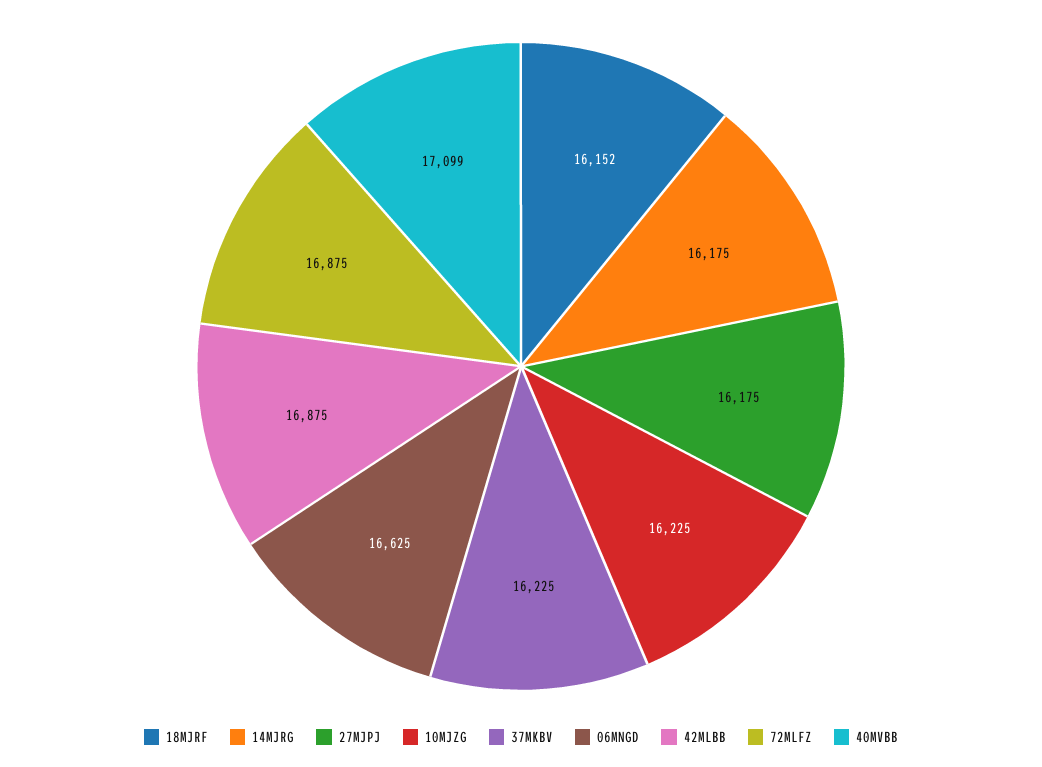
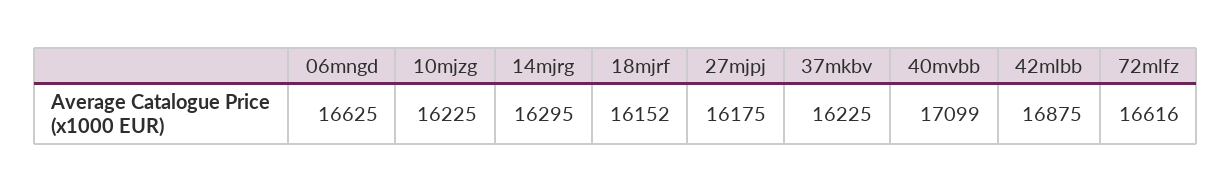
  {
    "18MJRF": 16152,
-   "14MJRG": 16175,
+   "14MJRG": 16295,
    "27MJPJ": 16175,
    "10MJZG": 16225,
    "37MKBV": 16225,
    "06MNGD": 16625,
    "42MLBB": 16875,
-   "72MLFZ": 16875,
+   "72MLFZ": 16616,
    "40MVBB": 17099
  }

